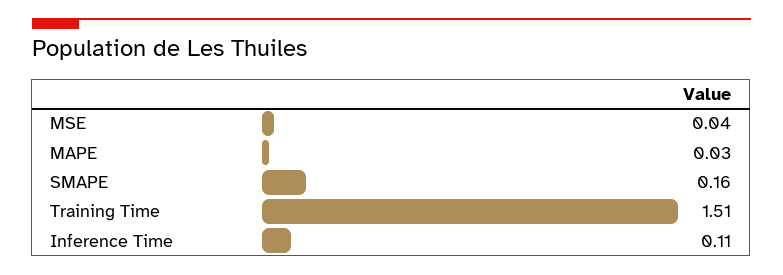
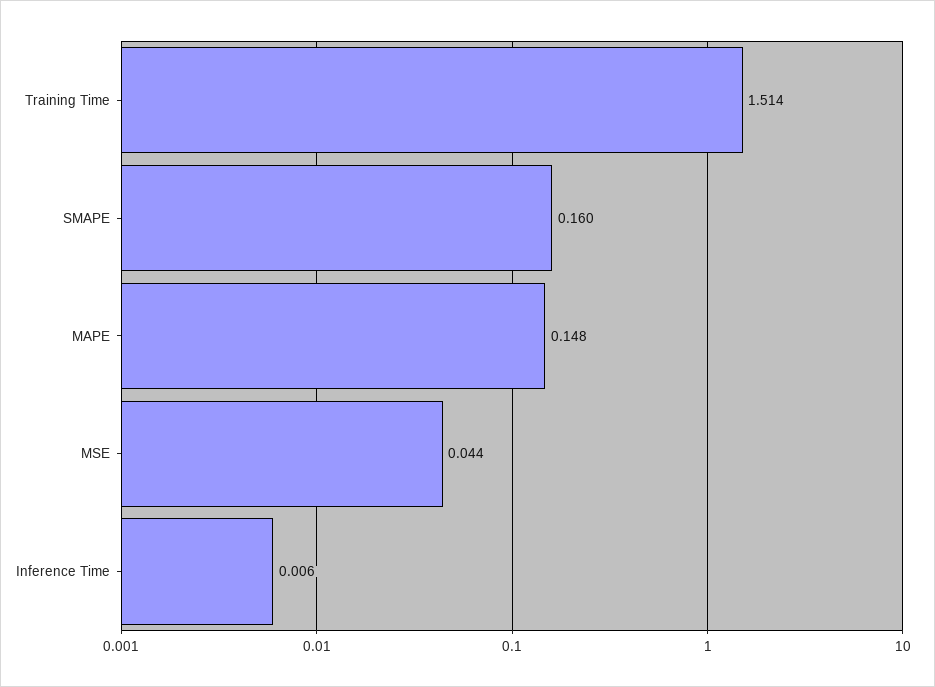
  {
    "MSE": 0.044,
-   "MAPE": 0.03,
+   "MAPE": 0.148,
    "SMAPE": 0.16,
    "Training Time": 1.514,
-   "Inference Time": 0.11
+   "Inference Time": 0.006
  }

